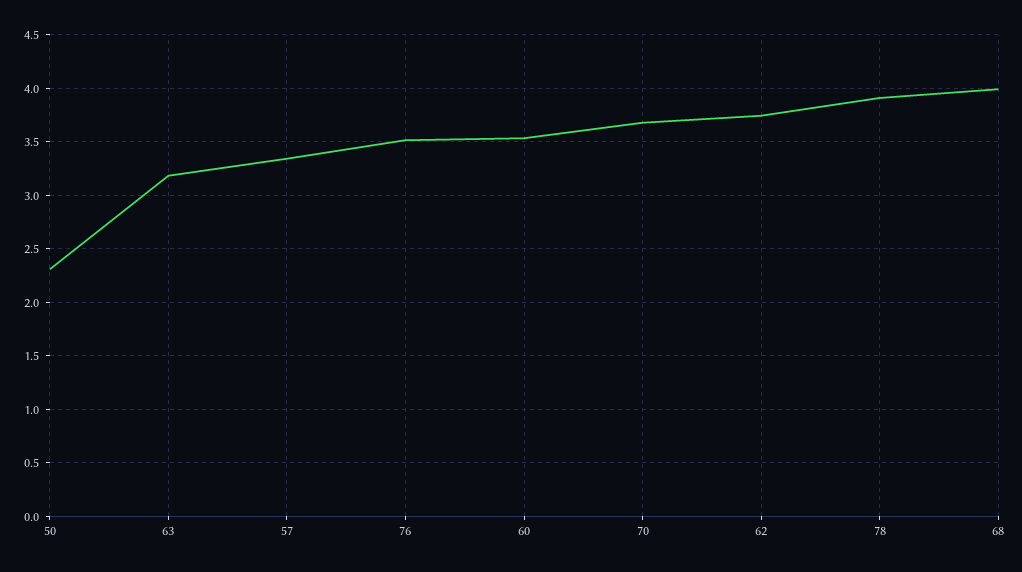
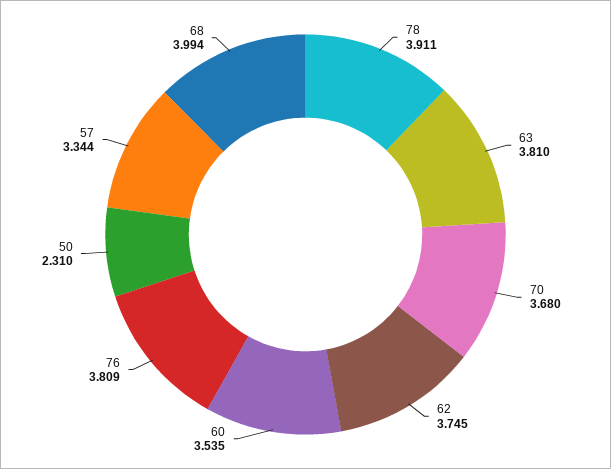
  {
    "50": 2.31,
-   "63": 3.2,
+   "63": 3.81,
    "57": 3.344,
-   "76": 3.5,
+   "76": 3.809,
    "60": 3.535,
    "70": 3.68,
    "62": 3.745,
    "78": 3.911,
    "68": 3.994
  }

